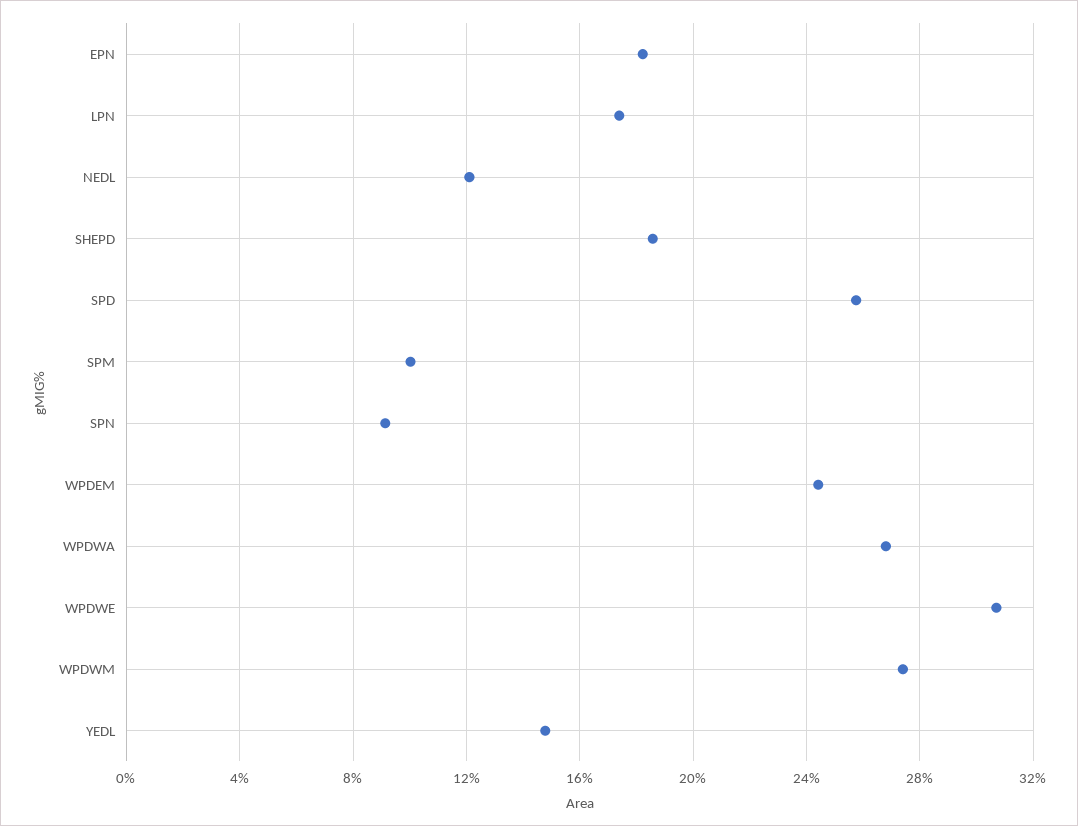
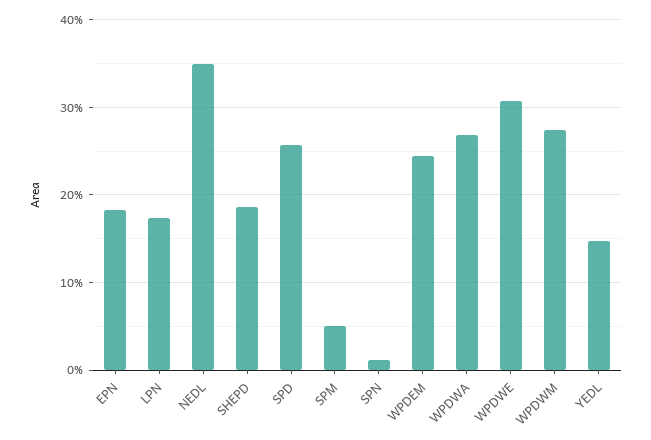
  {
    "EPN": 18,
    "LPN": 17.5,
-   "NEDL": 12,
+   "NEDL": 35,
    "SHEPD": 18.5,
    "SPD": 26,
-   "SPM": 10,
+   "SPM": 5,
-   "SPN": 9,
+   "SPN": 1,
    "WPDEM": 24.5,
    "WPDWA": 27,
    "WPDWE": 30.5,
    "WPDWM": 27.5,
    "YEDL": 15
  }

